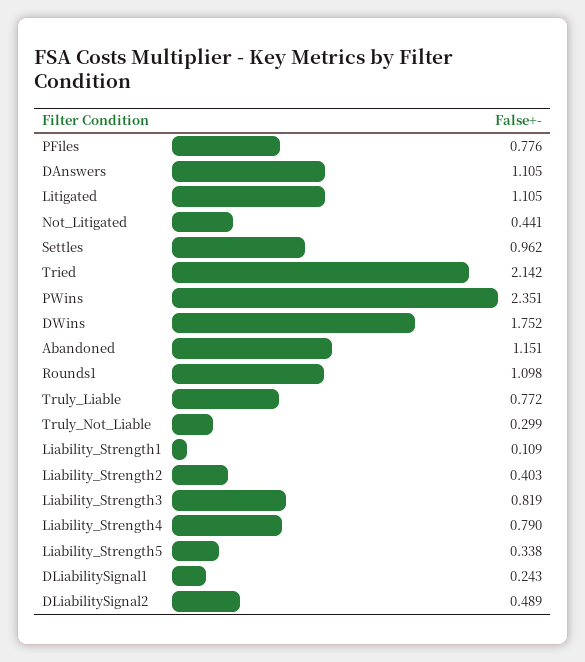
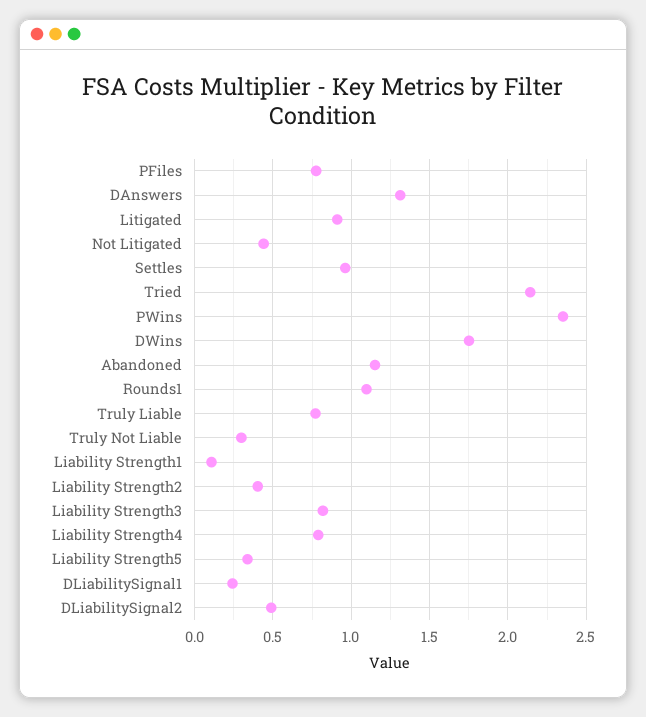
  {
    "PFiles": 0.776,
-   "DAnswers": 1.105,
+   "DAnswers": 1.3,
-   "Litigated": 1.105,
+   "Litigated": 0.9,
    "Not_Litigated": 0.441,
    "Settles": 0.962,
    "Tried": 2.142,
    "PWins": 2.351,
    "DWins": 1.752,
    "Abandoned": 1.151,
    "Rounds1": 1.098,
    "Truly_Liable": 0.772,
    "Truly_Not_Liable": 0.299,
    "Liability_Strength1": 0.109,
    "Liability_Strength2": 0.403,
    "Liability_Strength3": 0.819,
    "Liability_Strength4": 0.79,
    "Liability_Strength5": 0.338,
    "DLiabilitySignal1": 0.243,
    "DLiabilitySignal2": 0.489
  }

